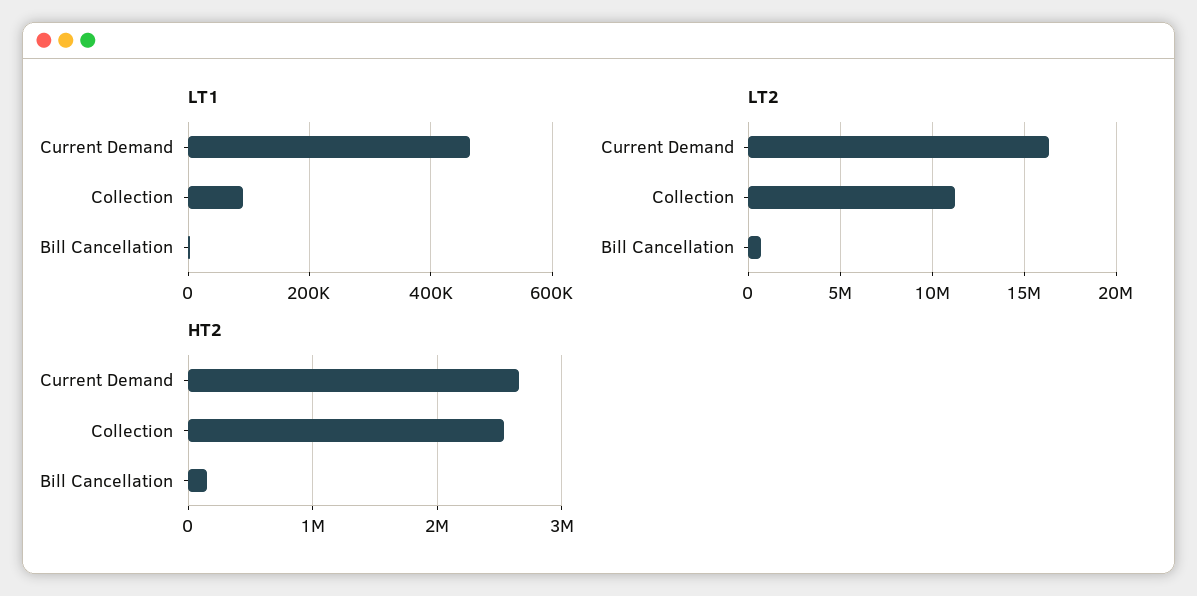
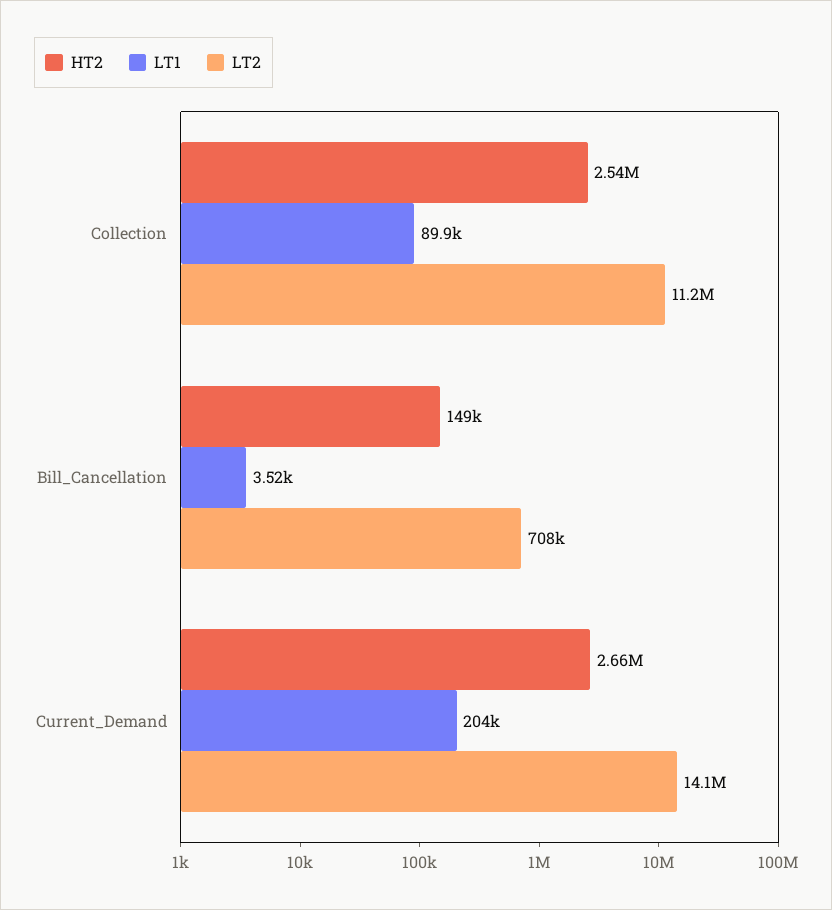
  {
    "LT1": {
-     "Current Demand": 460000,
+     "Current Demand": 204000,
      "Collection": 89900,
      "Bill Cancellation": 3520
    },
    "LT2": {
-     "Current Demand": 16500000,
+     "Current Demand": 14100000,
      "Collection": 11200000,
      "Bill Cancellation": 708000
    },
    "HT2": {
      "Current Demand": 2660000,
      "Collection": 2540000,
      "Bill Cancellation": 149000
    }
  }

